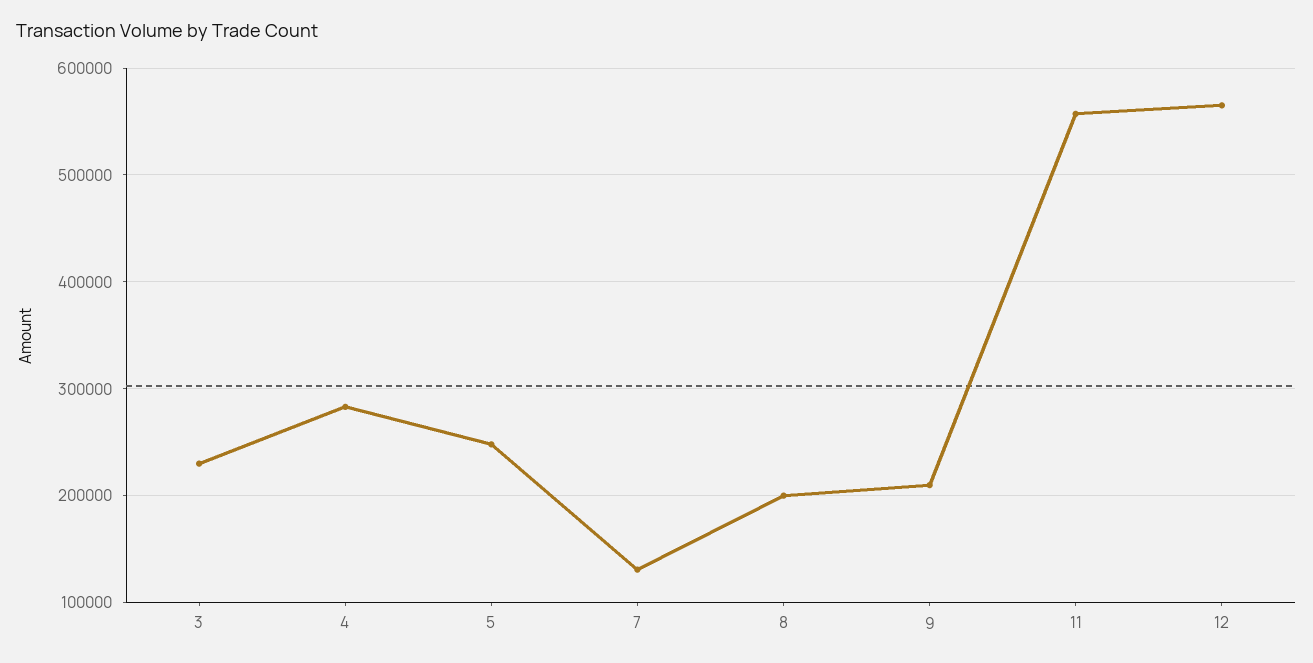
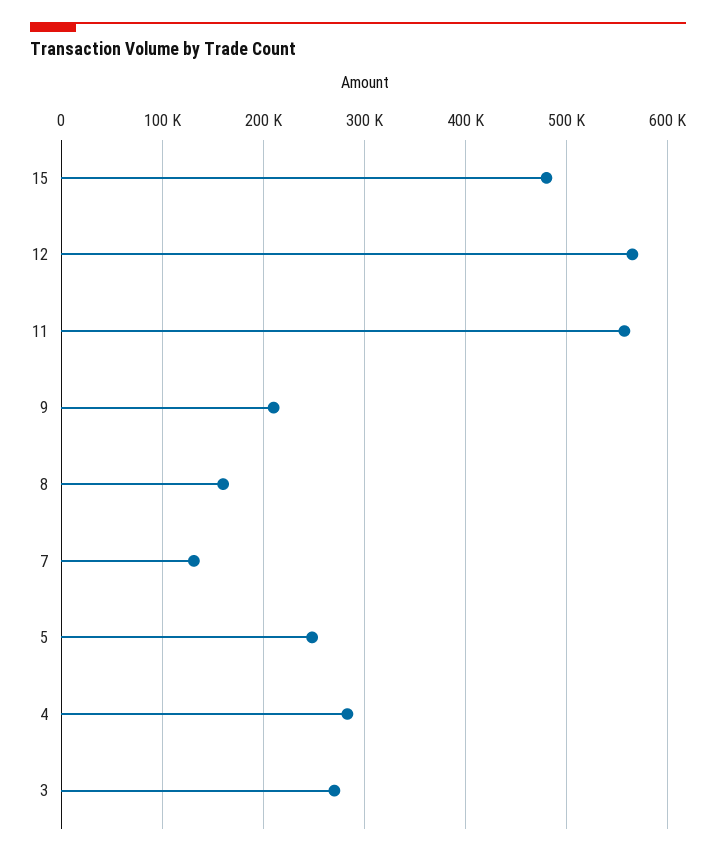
  {
-   "3": 230000,
+   "3": 270000,
    "4": 280000,
    "5": 250000,
    "7": 130000,
-   "8": 200000,
+   "8": 160000,
    "9": 210000,
    "11": 560000,
-   "12": 570000
+   "12": 570000,
+   "15": 480000
  }

